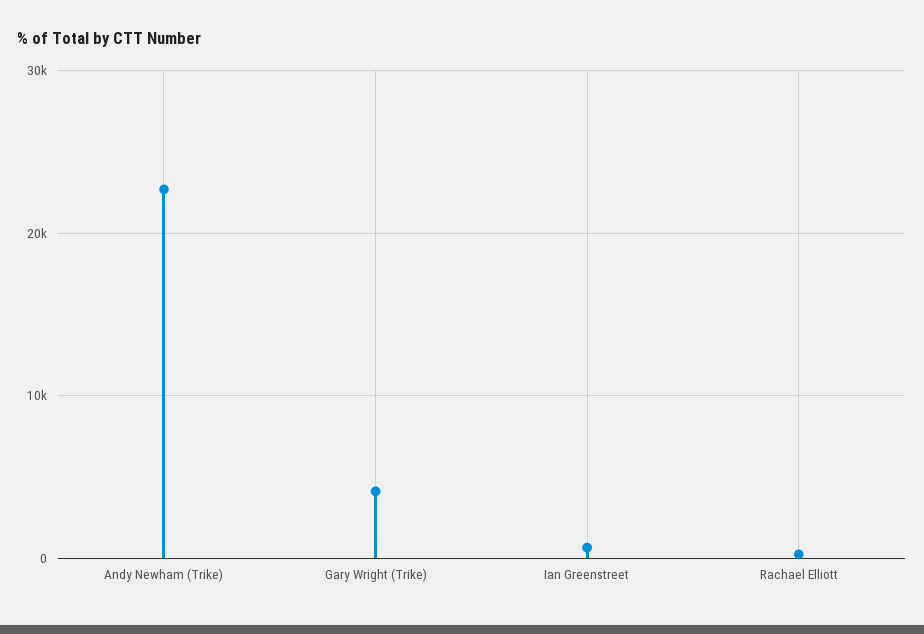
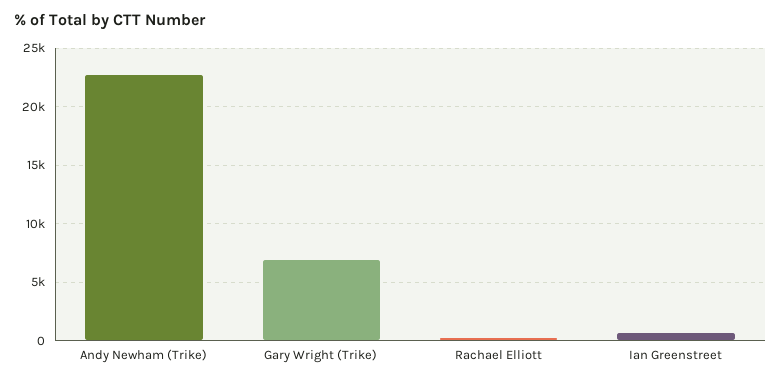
  {
    "Andy Newham (Trike)": 23000,
-   "Gary Wright (Trike)": 4000,
+   "Gary Wright (Trike)": 7000,
    "Ian Greenstreet": 1000,
    "Rachael Elliott": 0
  }

